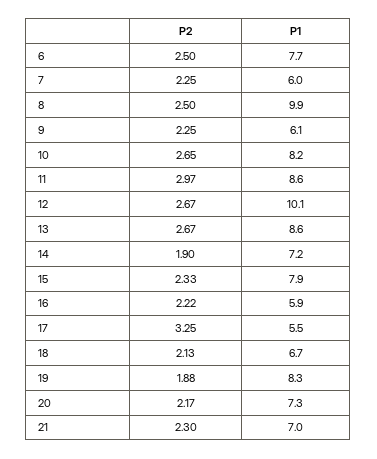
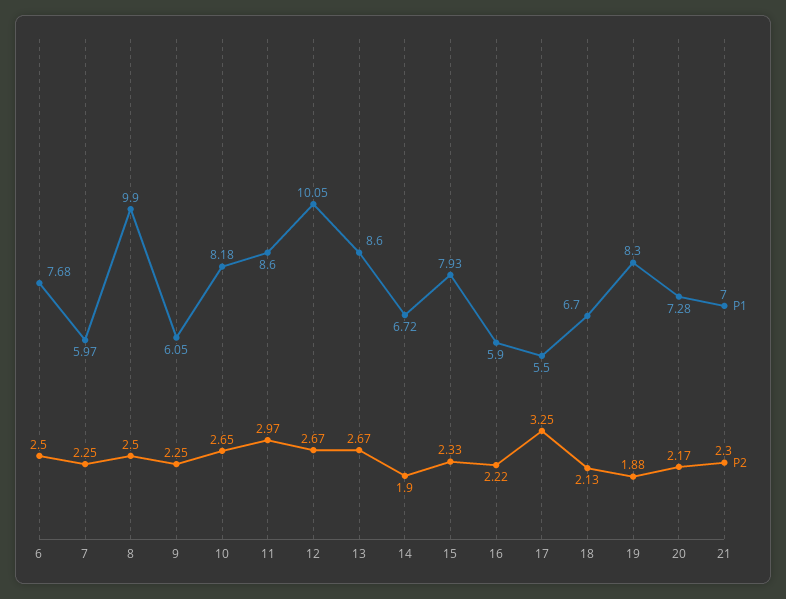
  {
    "P2": {
      "6": 2.5,
      "7": 2.25,
      "8": 2.5,
      "9": 2.25,
      "10": 2.65,
      "11": 2.97,
      "12": 2.67,
      "13": 2.67,
      "14": 1.9,
      "15": 2.33,
      "16": 2.22,
      "17": 3.25,
      "18": 2.13,
      "19": 1.88,
      "20": 2.17,
      "21": 2.3
    },
    "P1": {
      "6": 7.68,
      "7": 5.97,
      "8": 9.9,
      "9": 6.05,
      "10": 8.18,
      "11": 8.6,
      "12": 10.05,
      "13": 8.6,
-     "14": 7.2,
+     "14": 6.72,
      "15": 7.93,
      "16": 5.9,
      "17": 5.5,
      "18": 6.7,
      "19": 8.3,
      "20": 7.28,
      "21": 7
    }
  }

